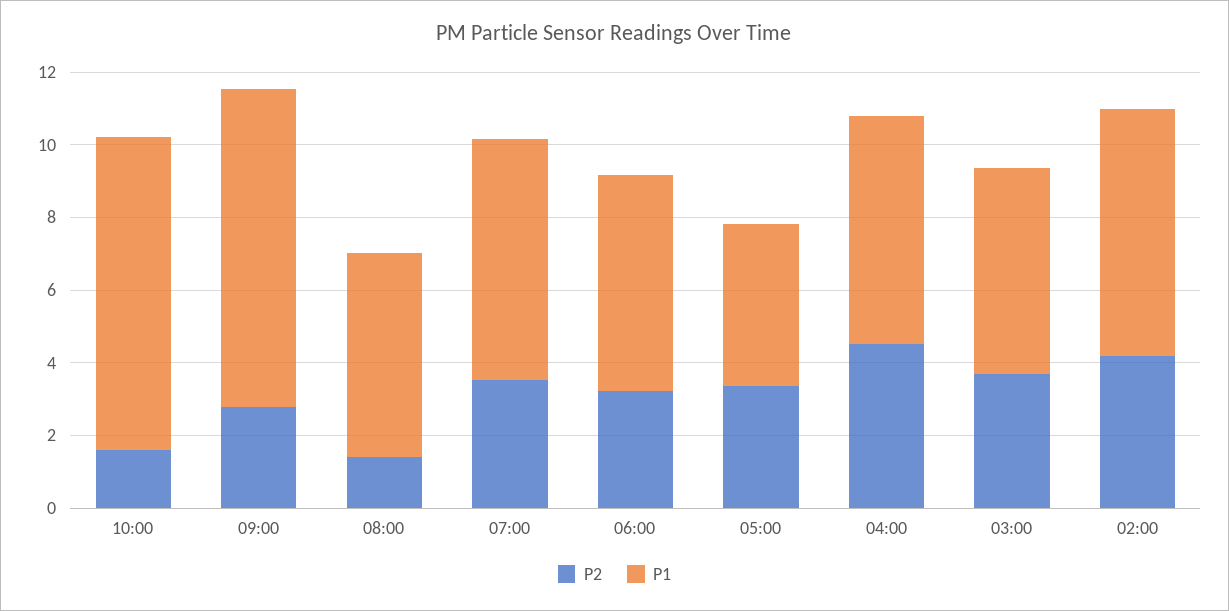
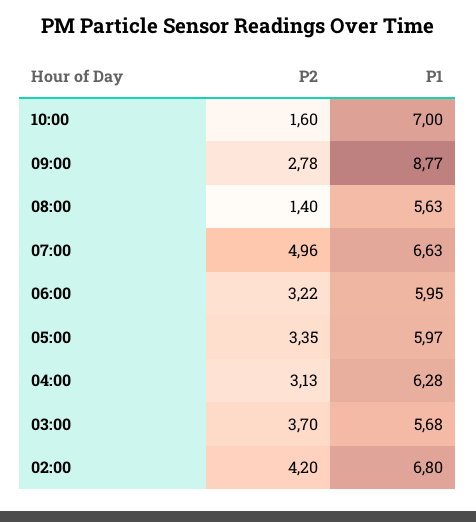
  {
    "P2": {
      "10:00": 1.6,
      "09:00": 2.78,
      "08:00": 1.4,
-     "07:00": 3.5,
+     "07:00": 4.96,
      "06:00": 3.22,
      "05:00": 3.35,
-     "04:00": 4.5,
+     "04:00": 3.13,
      "03:00": 3.7,
      "02:00": 4.2
    },
    "P1": {
-     "10:00": 8.5,
+     "10:00": 7,
      "09:00": 8.77,
      "08:00": 5.63,
      "07:00": 6.63,
      "06:00": 5.95,
-     "05:00": 4.5,
+     "05:00": 5.97,
      "04:00": 6.28,
      "03:00": 5.68,
      "02:00": 6.8
    }
  }

